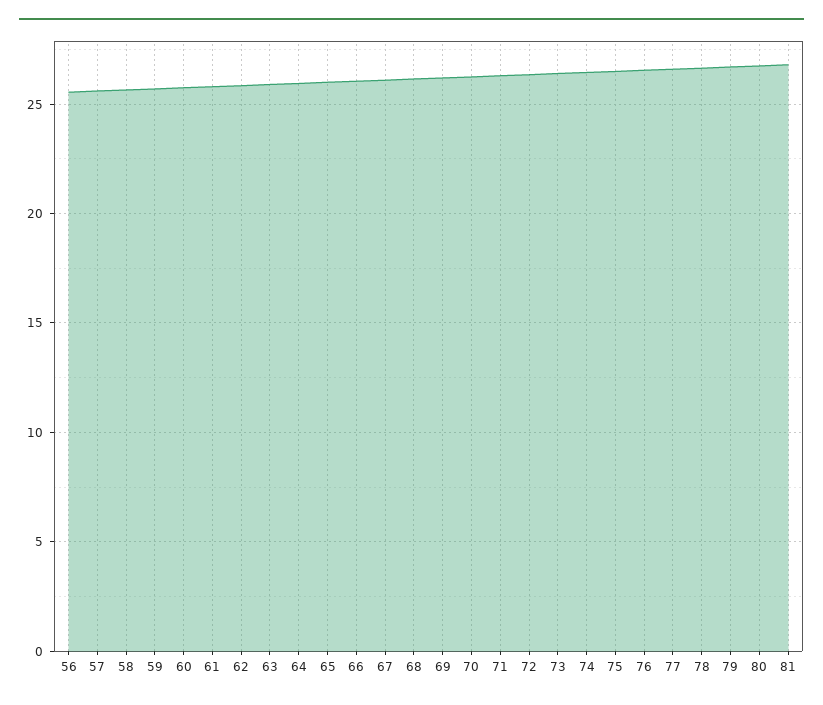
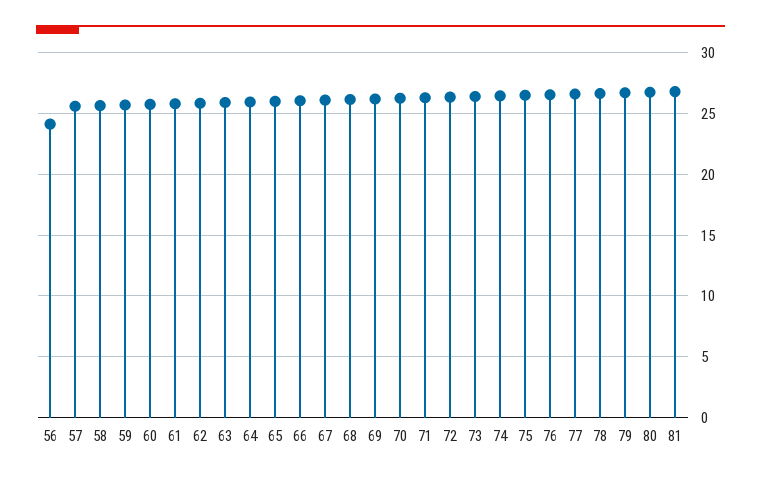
  {
-   "56": 25.5,
+   "56": 24,
    "57": 25.5,
    "58": 25.5,
    "59": 25.5,
    "60": 26,
    "61": 26,
    "62": 26,
    "63": 26,
    "64": 26,
    "65": 26,
    "66": 26,
    "67": 26,
    "68": 26,
    "69": 26,
    "70": 26.5,
    "71": 26.5,
    "72": 26.5,
    "73": 26.5,
    "74": 26.5,
    "75": 26.5,
    "76": 26.5,
    "77": 26.5,
    "78": 26.5,
    "79": 26.5,
    "80": 27,
    "81": 27
  }

